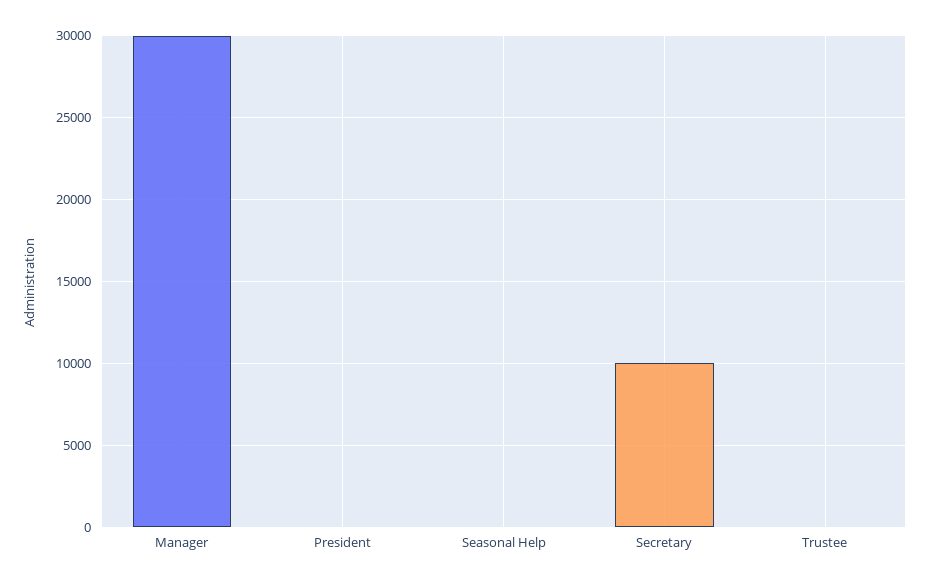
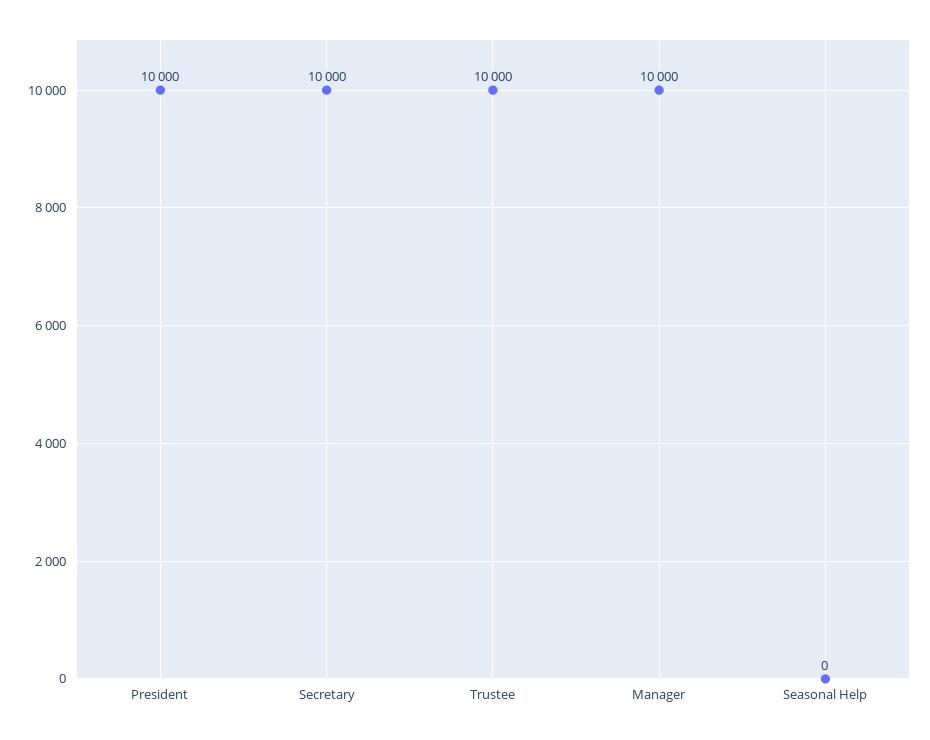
  {
-   "Manager": 30000,
+   "Manager": 10000,
-   "President": 0,
+   "President": 10000,
    "Seasonal Help": 0,
    "Secretary": 10000,
-   "Trustee": 0
+   "Trustee": 10000
  }

